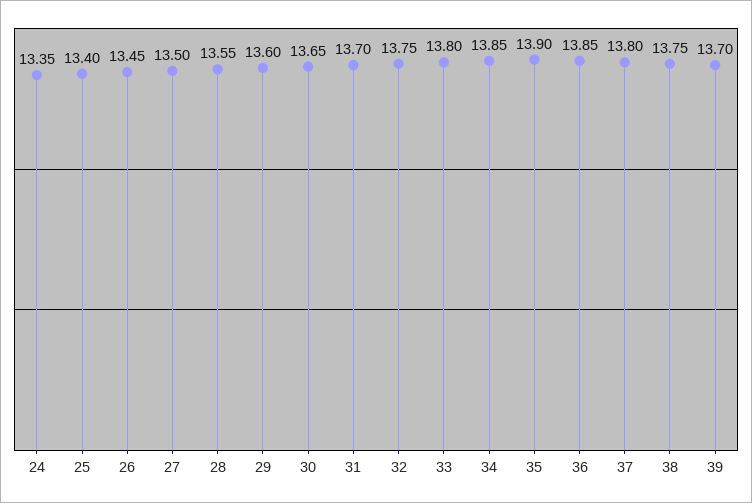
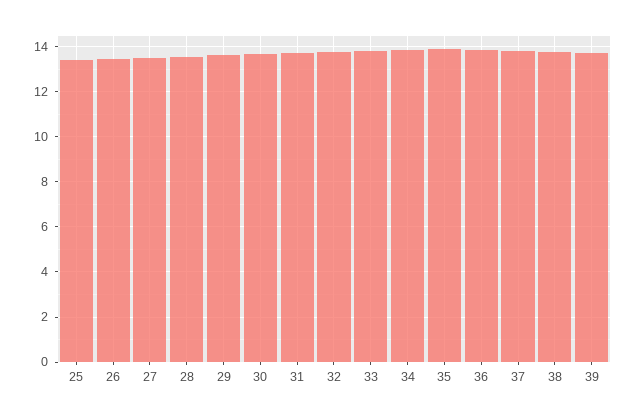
  {
-   "24": 13.35,
    "25": 13.4,
    "26": 13.45,
    "27": 13.5,
    "28": 13.55,
    "29": 13.6,
    "30": 13.65,
    "31": 13.7,
    "32": 13.75,
    "33": 13.8,
    "34": 13.85,
    "35": 13.9,
    "36": 13.85,
    "37": 13.8,
    "38": 13.75,
    "39": 13.7
  }

